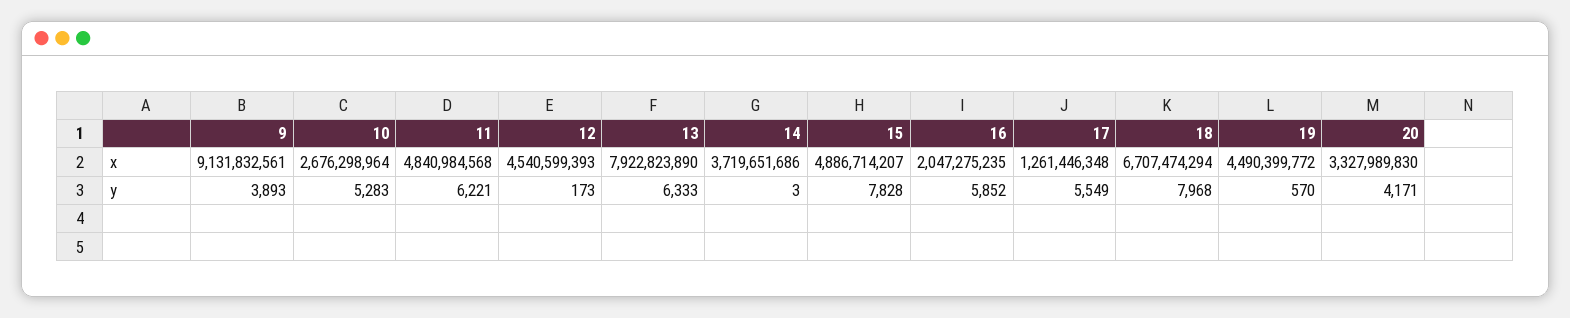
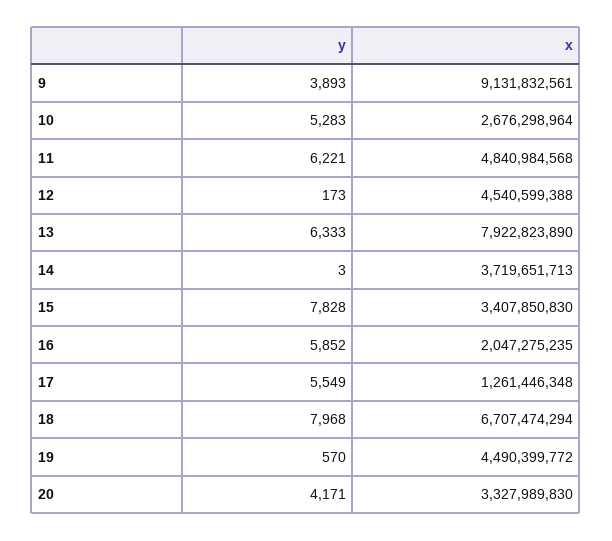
  {
    "9": {
      "x": 9131832561,
      "y": 3893
    },
    "10": {
      "x": 2676298964,
      "y": 5283
    },
    "11": {
      "x": 4840984568,
      "y": 6221
    },
    "12": {
-     "x": 4540599393,
+     "x": 4540599388,
      "y": 173
    },
    "13": {
      "x": 7922823890,
      "y": 6333
    },
    "14": {
-     "x": 3719651686,
+     "x": 3719651713,
      "y": 3
    },
    "15": {
-     "x": 4886714207,
+     "x": 3407850830,
      "y": 7828
    },
    "16": {
      "x": 2047275235,
      "y": 5852
    },
    "17": {
      "x": 1261446348,
      "y": 5549
    },
    "18": {
      "x": 6707474294,
      "y": 7968
    },
    "19": {
      "x": 4490399772,
      "y": 570
    },
    "20": {
      "x": 3327989830,
      "y": 4171
    }
  }

